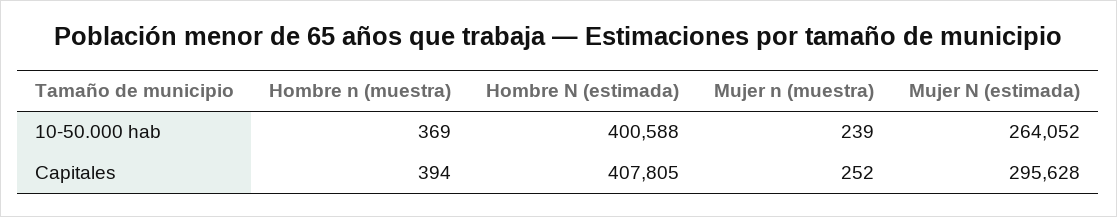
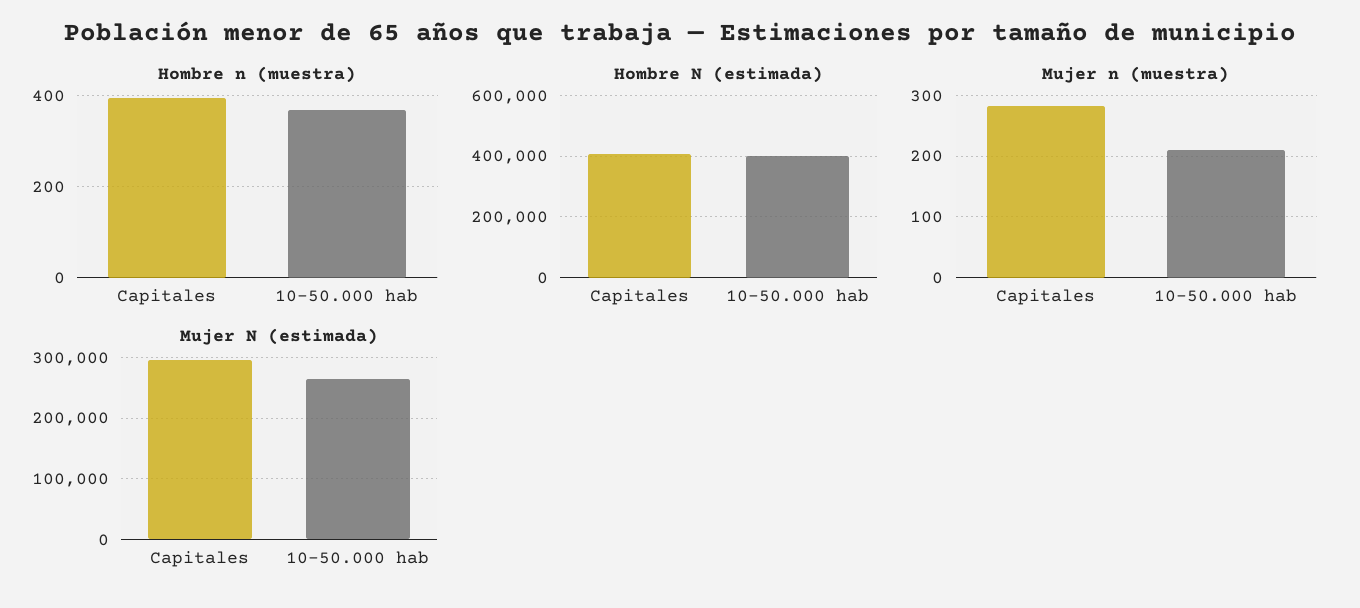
  {
    "Hombre n (muestra)": {
      "10-50.000 hab": 369,
      "Capitales": 394
    },
    "Hombre N (estimada)": {
      "10-50.000 hab": 400588,
      "Capitales": 407805
    },
    "Mujer n (muestra)": {
-     "10-50.000 hab": 239,
+     "10-50.000 hab": 210,
-     "Capitales": 252
+     "Capitales": 280
    },
    "Mujer N (estimada)": {
      "10-50.000 hab": 264052,
      "Capitales": 295628
    }
  }

